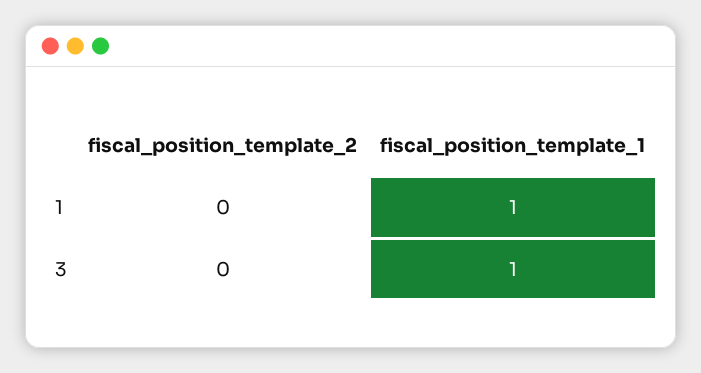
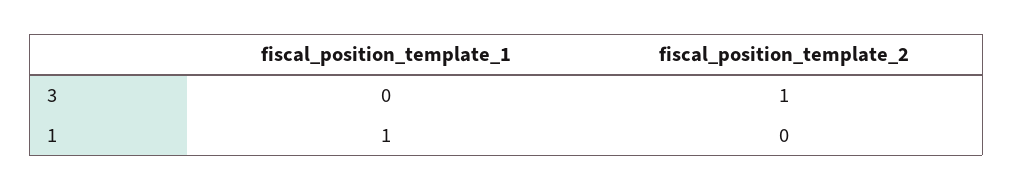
  {
    "fiscal_position_template_2": {
      "1": 0,
-     "3": 0
+     "3": 1
    },
    "fiscal_position_template_1": {
      "1": 1,
-     "3": 1
+     "3": 0
    }
  }

